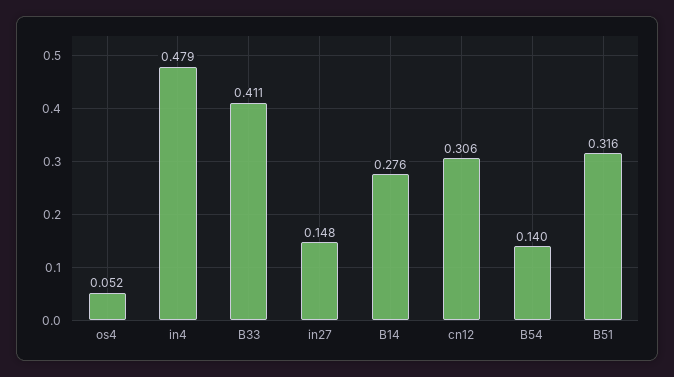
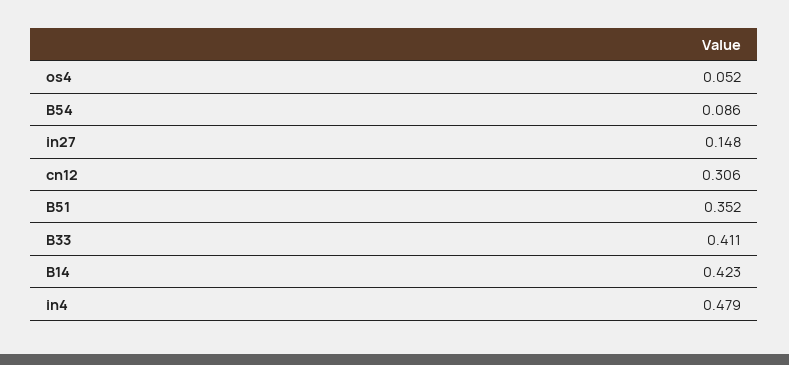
  {
    "os4": 0.052,
    "in4": 0.479,
    "B33": 0.411,
    "in27": 0.148,
-   "B14": 0.276,
+   "B14": 0.423,
    "cn12": 0.306,
-   "B54": 0.14,
+   "B54": 0.086,
-   "B51": 0.316
+   "B51": 0.352
  }

